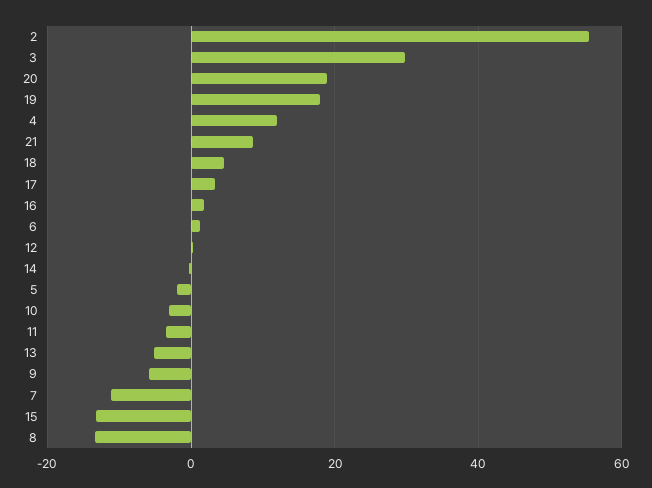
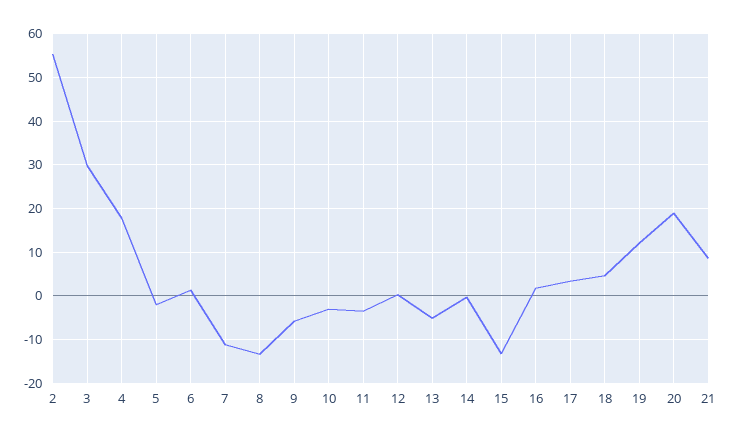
  {
    "2": 56,
    "3": 30,
    "20": 18,
-   "19": 18,
+   "19": 12,
-   "4": 12,
+   "4": 18,
    "21": 8,
    "18": 4,
    "17": 4,
    "16": 2,
    "6": 2,
    "12": 0,
    "14": 0,
    "5": -2,
    "10": -4,
    "11": -4,
    "13": -6,
    "9": -6,
    "7": -12,
    "15": -14,
    "8": -14
  }

